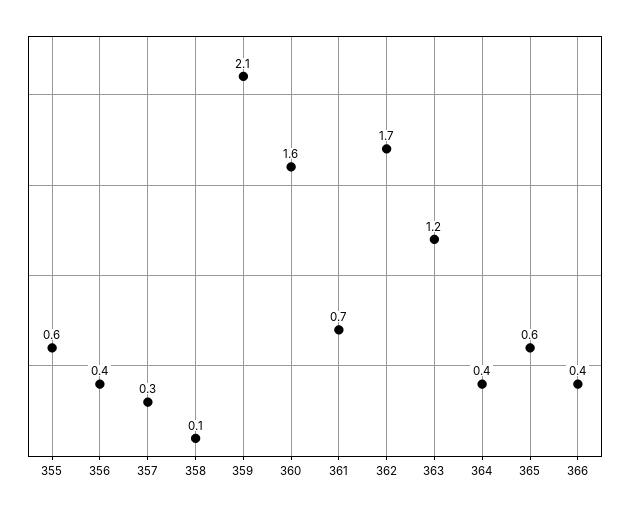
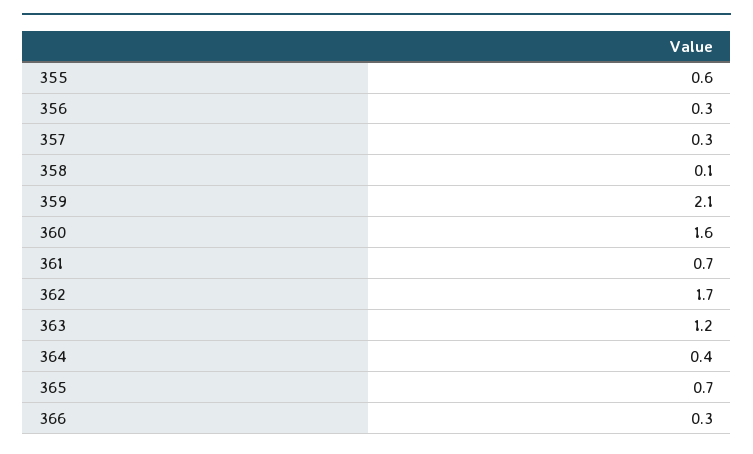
  {
    "355": 0.6,
-   "356": 0.4,
+   "356": 0.3,
    "357": 0.3,
    "358": 0.1,
    "359": 2.1,
    "360": 1.6,
    "361": 0.7,
    "362": 1.7,
    "363": 1.2,
    "364": 0.4,
-   "365": 0.6,
+   "365": 0.7,
-   "366": 0.4
+   "366": 0.3
  }

